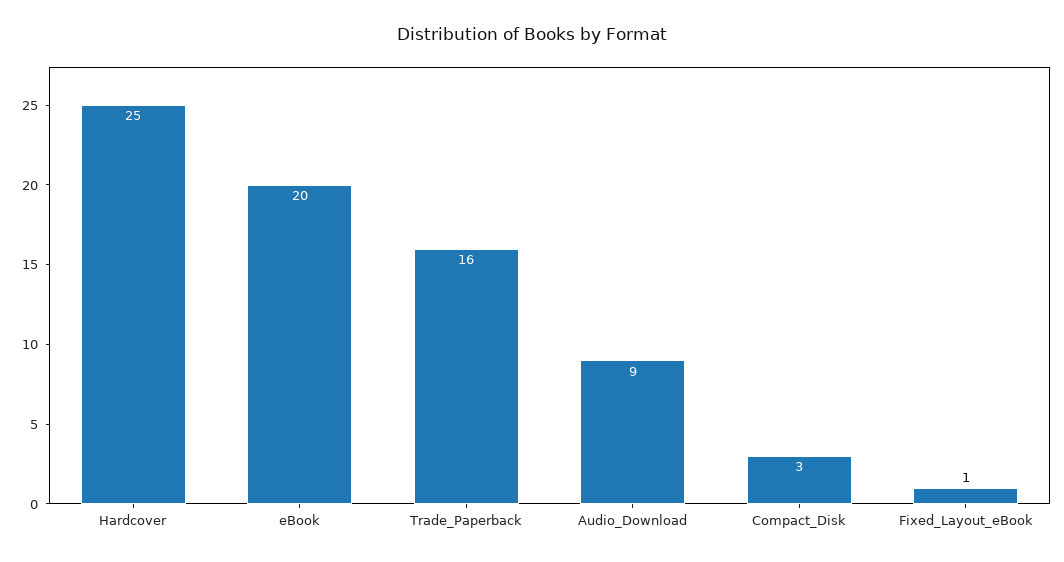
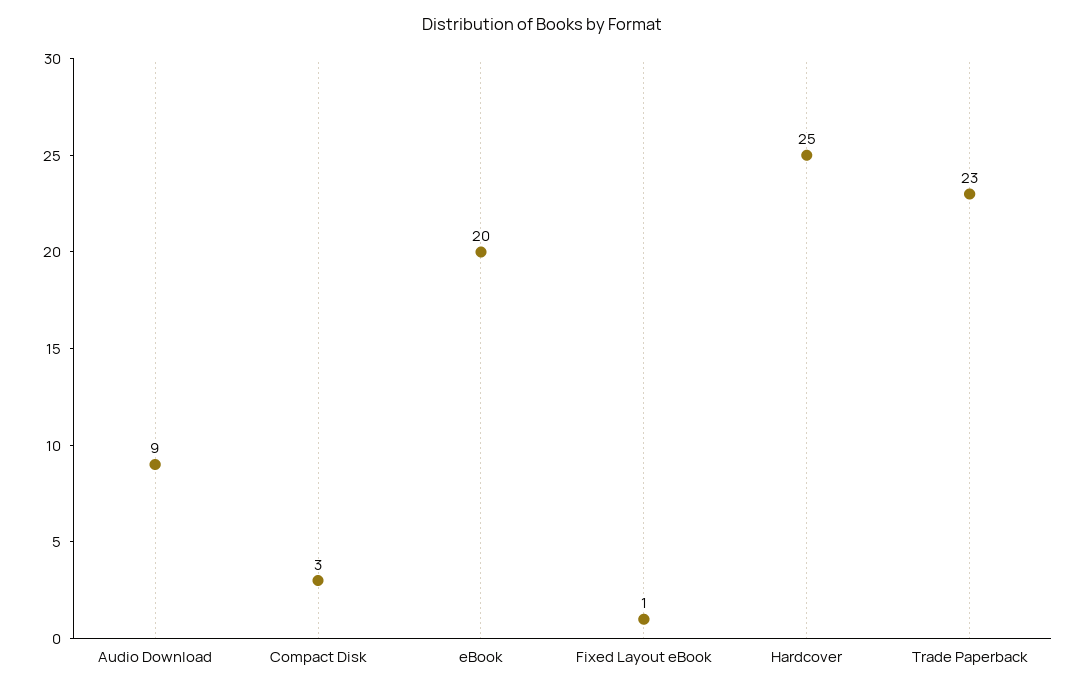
  {
    "Hardcover": 25,
    "eBook": 20,
-   "Trade_Paperback": 16,
+   "Trade_Paperback": 23,
    "Audio_Download": 9,
    "Compact_Disk": 3,
    "Fixed_Layout_eBook": 1
  }

